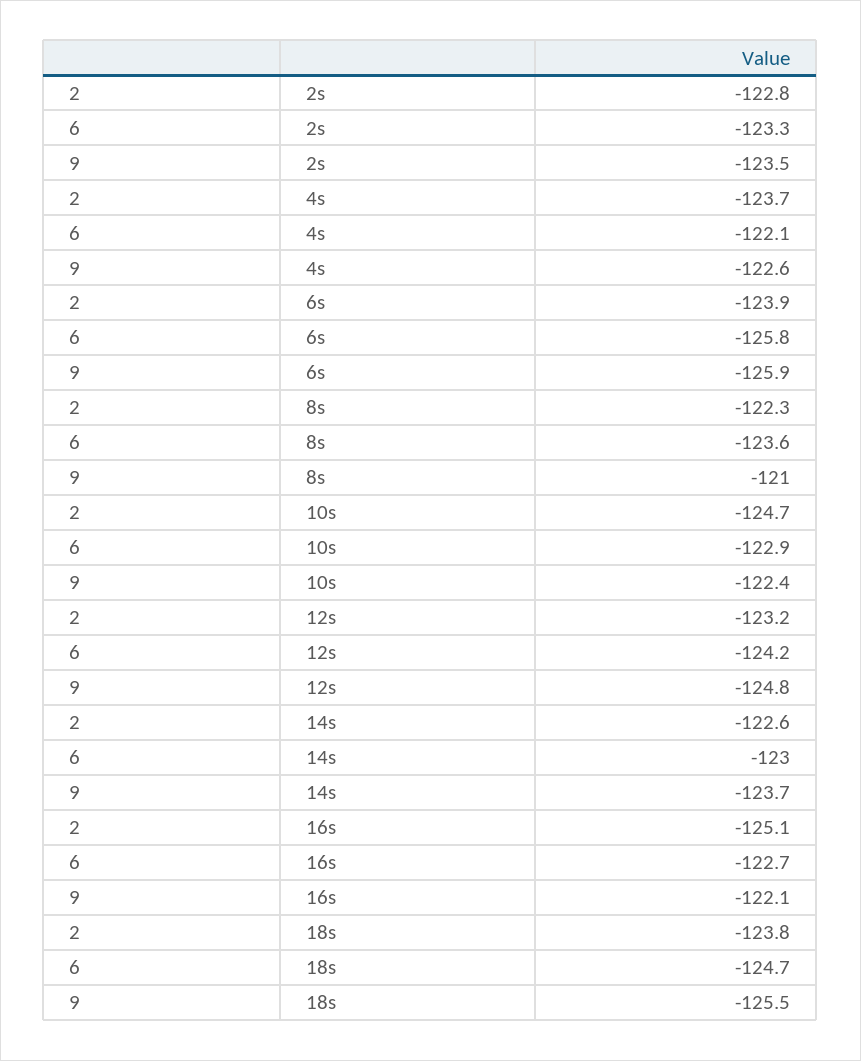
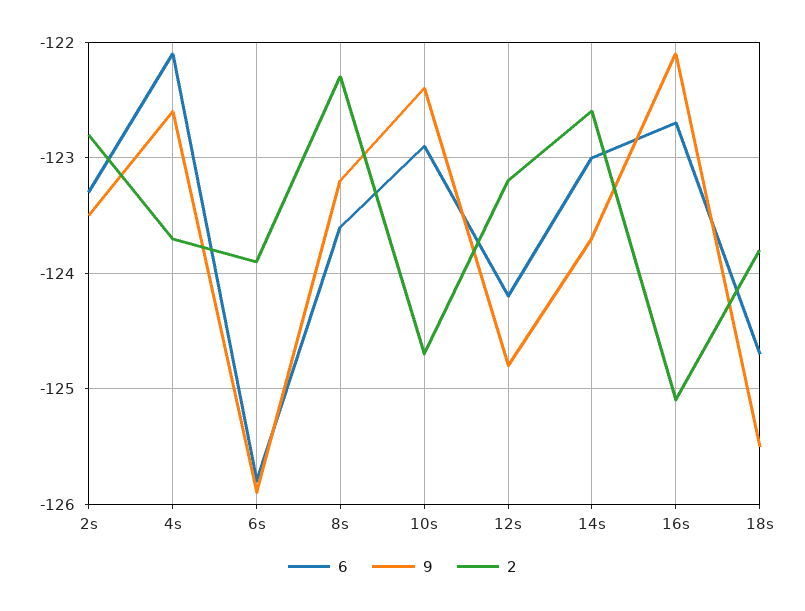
  {
    "2": {
      "2s": -122.8,
      "4s": -123.7,
      "6s": -123.9,
      "8s": -122.3,
      "10s": -124.7,
      "12s": -123.2,
      "14s": -122.6,
      "16s": -125.1,
      "18s": -123.8
    },
    "6": {
      "2s": -123.3,
      "4s": -122.1,
      "6s": -125.8,
      "8s": -123.6,
      "10s": -122.9,
      "12s": -124.2,
      "14s": -123,
      "16s": -122.7,
      "18s": -124.7
    },
    "9": {
      "2s": -123.5,
      "4s": -122.6,
      "6s": -125.9,
-     "8s": -121,
+     "8s": -123.2,
      "10s": -122.4,
      "12s": -124.8,
      "14s": -123.7,
      "16s": -122.1,
      "18s": -125.5
    }
  }

